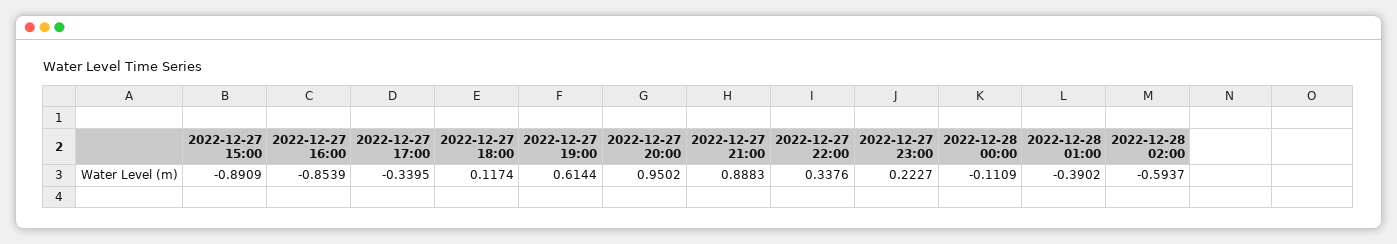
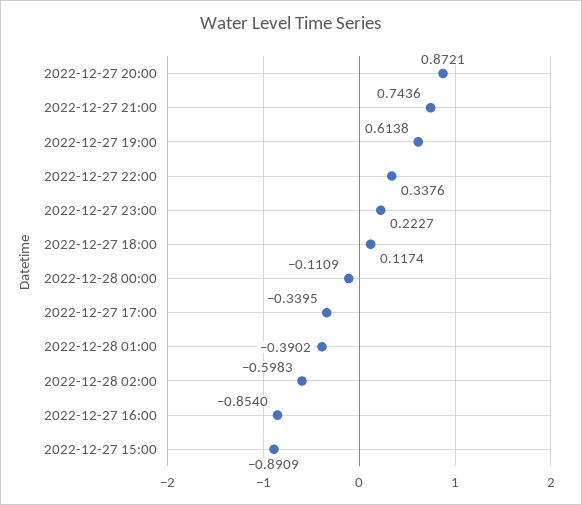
  {
    "2022-12-27 15:00": -0.8909,
-   "2022-12-27 16:00": -0.8539,
+   "2022-12-27 16:00": -0.854,
    "2022-12-27 17:00": -0.3395,
    "2022-12-27 18:00": 0.1174,
-   "2022-12-27 19:00": 0.6144,
+   "2022-12-27 19:00": 0.6138,
-   "2022-12-27 20:00": 0.9502,
+   "2022-12-27 20:00": 0.8721,
-   "2022-12-27 21:00": 0.8883,
+   "2022-12-27 21:00": 0.7436,
    "2022-12-27 22:00": 0.3376,
    "2022-12-27 23:00": 0.2227,
    "2022-12-28 00:00": -0.1109,
    "2022-12-28 01:00": -0.3902,
-   "2022-12-28 02:00": -0.5937
+   "2022-12-28 02:00": -0.5983
  }

